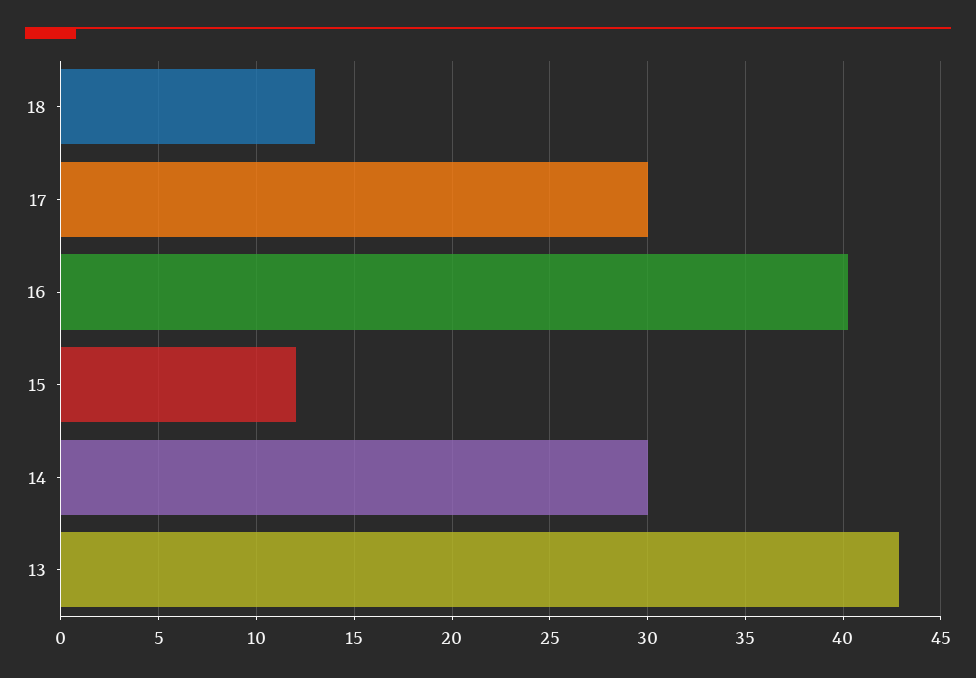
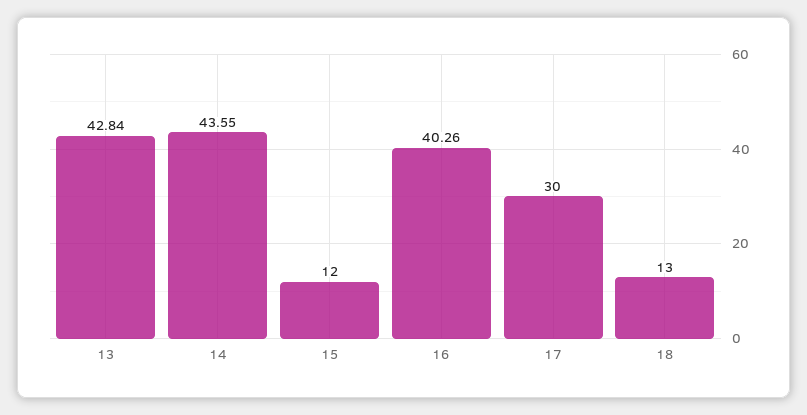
  {
    "18": 13,
    "17": 30,
    "16": 40.26,
    "15": 12,
-   "14": 30,
+   "14": 43.55,
    "13": 42.84
  }

